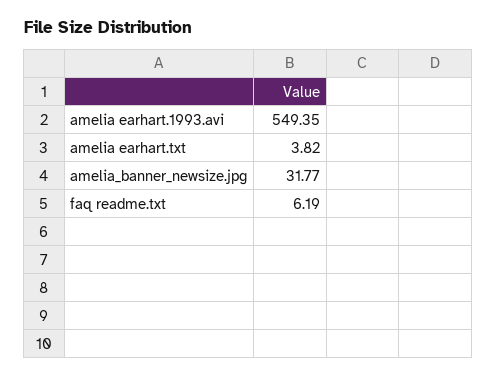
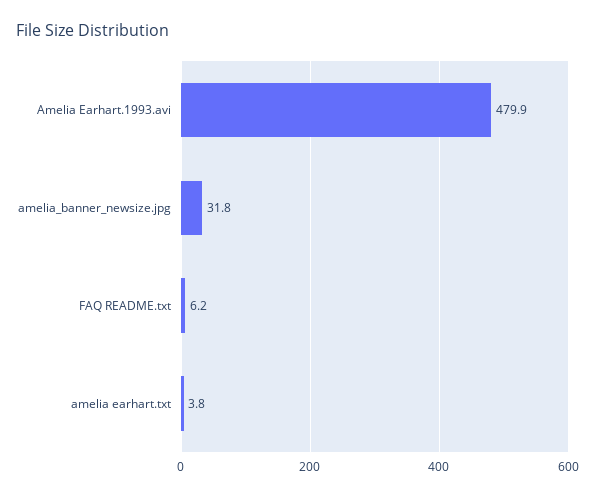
  {
-   "amelia earhart.1993.avi": 549.35,
+   "amelia earhart.1993.avi": 479.9,
    "amelia earhart.txt": 3.82,
    "amelia_banner_newsize.jpg": 31.77,
    "faq readme.txt": 6.19
  }

